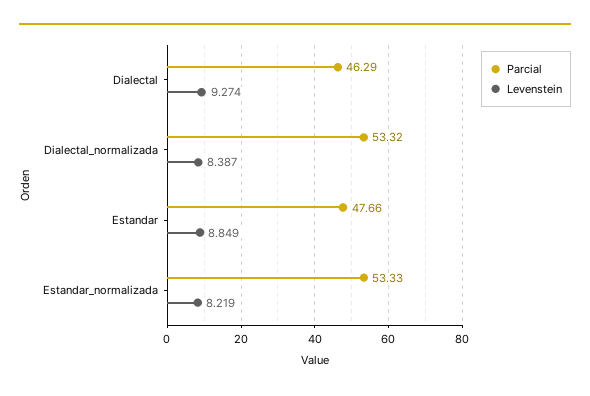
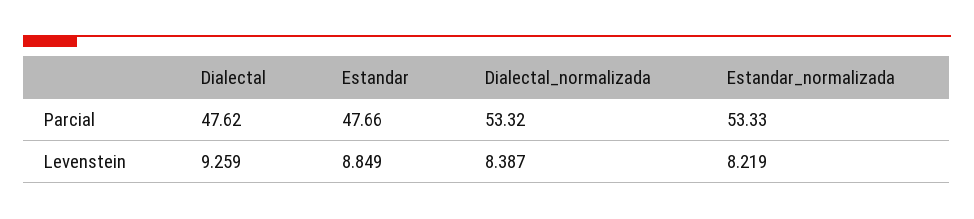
  {
    "Parcial": {
-     "Dialectal": 46.29,
+     "Dialectal": 47.62,
      "Dialectal_normalizada": 53.32,
      "Estandar": 47.66,
      "Estandar_normalizada": 53.33
    },
    "Levenstein": {
-     "Dialectal": 9.274,
+     "Dialectal": 9.259,
      "Dialectal_normalizada": 8.387,
      "Estandar": 8.849,
      "Estandar_normalizada": 8.219
    }
  }

